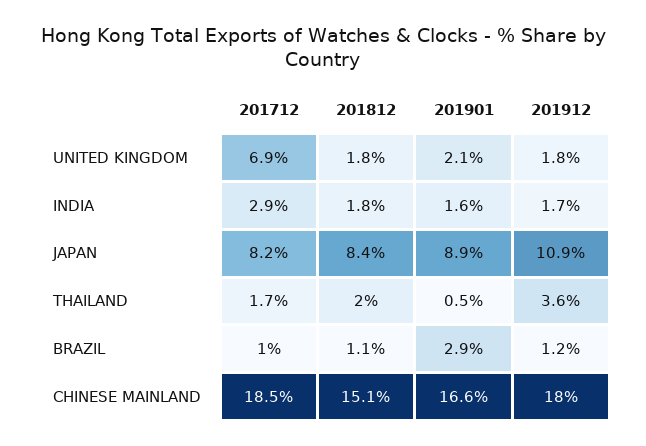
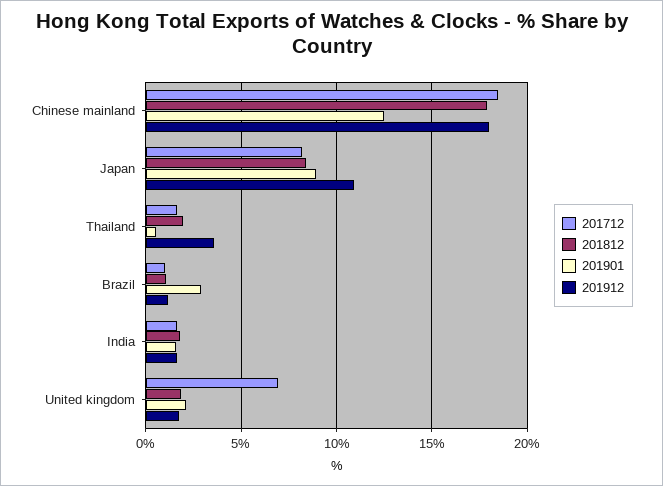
  {
    "201712": {
      "UNITED KINGDOM": 6.9,
-     "INDIA": 2.9,
+     "INDIA": 1.5,
      "JAPAN": 8.2,
      "THAILAND": 1.7,
      "BRAZIL": 1,
      "CHINESE MAINLAND": 18.5
    },
    "201812": {
      "UNITED KINGDOM": 1.8,
      "INDIA": 1.8,
      "JAPAN": 8.4,
      "THAILAND": 2,
      "BRAZIL": 1.1,
-     "CHINESE MAINLAND": 15.1
+     "CHINESE MAINLAND": 18
    },
    "201901": {
      "UNITED KINGDOM": 2.1,
      "INDIA": 1.6,
      "JAPAN": 8.9,
      "THAILAND": 0.5,
      "BRAZIL": 2.9,
-     "CHINESE MAINLAND": 16.6
+     "CHINESE MAINLAND": 12.5
    },
    "201912": {
      "UNITED KINGDOM": 1.8,
      "INDIA": 1.7,
      "JAPAN": 10.9,
      "THAILAND": 3.6,
      "BRAZIL": 1.2,
      "CHINESE MAINLAND": 18
    }
  }

